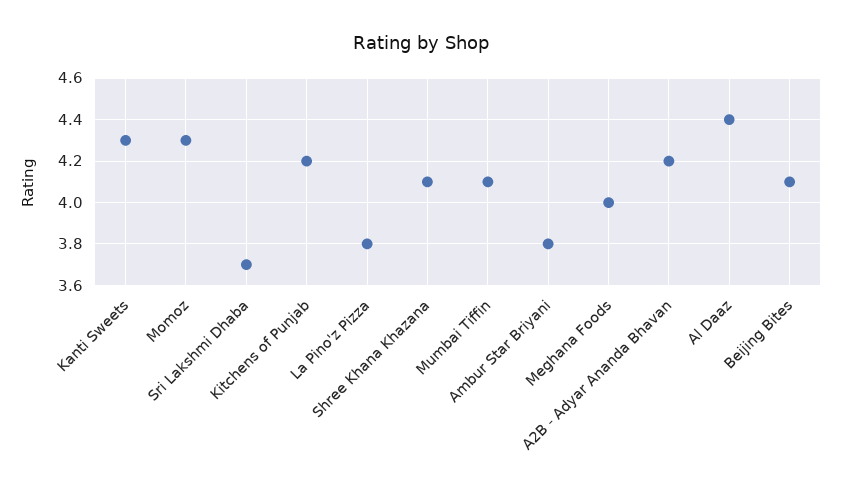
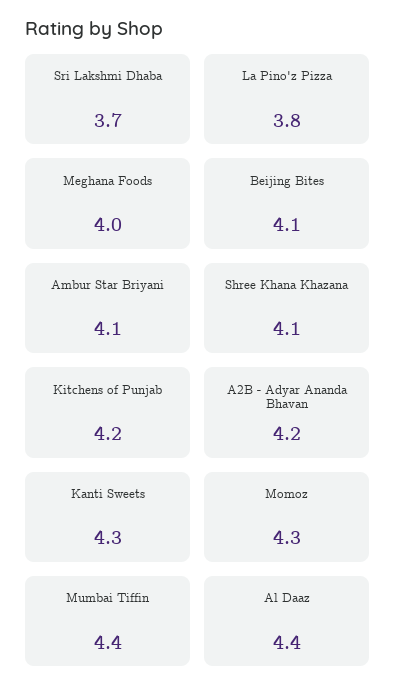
  {
    "Kanti Sweets": 4.3,
    "Momoz": 4.3,
    "Sri Lakshmi Dhaba": 3.7,
    "Kitchens of Punjab": 4.2,
    "La Pino'z Pizza": 3.8,
    "Shree Khana Khazana": 4.1,
-   "Mumbai Tiffin": 4.1,
+   "Mumbai Tiffin": 4.4,
-   "Ambur Star Briyani": 3.8,
+   "Ambur Star Briyani": 4.1,
    "Meghana Foods": 4,
    "A2B - Adyar Ananda Bhavan": 4.2,
    "Al Daaz": 4.4,
    "Beijing Bites": 4.1
  }

